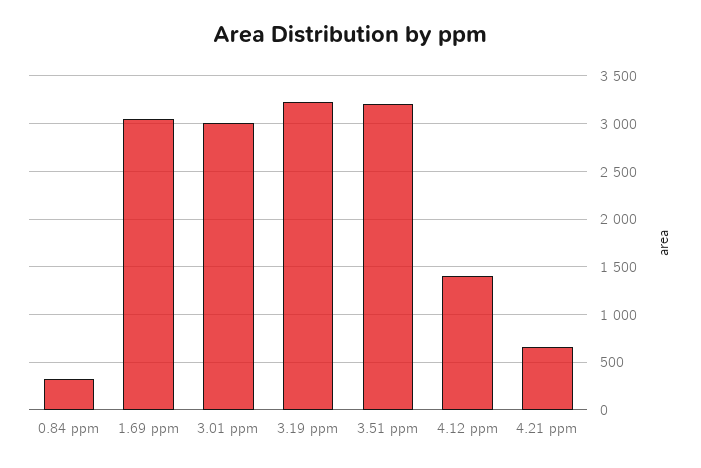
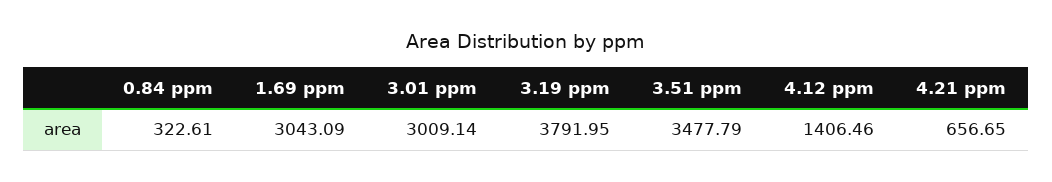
  {
    "0.84 ppm": 322.61,
    "1.69 ppm": 3043.09,
    "3.01 ppm": 3009.14,
-   "3.19 ppm": 3200,
+   "3.19 ppm": 3791.95,
-   "3.51 ppm": 3200,
+   "3.51 ppm": 3477.79,
    "4.12 ppm": 1406.46,
    "4.21 ppm": 656.65
  }

